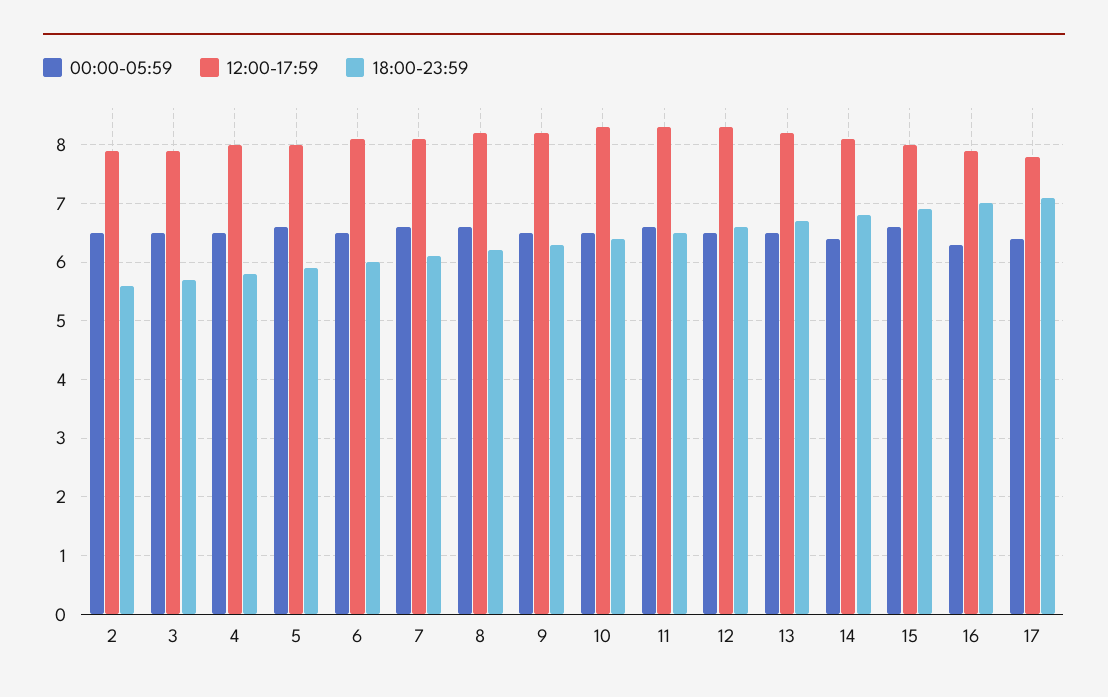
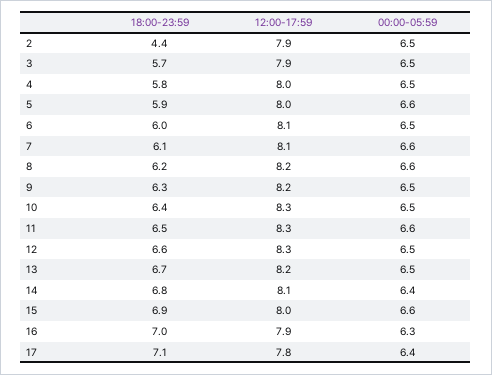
  {
    "00:00-05:59": {
      "2": 6.5,
      "3": 6.5,
      "4": 6.5,
      "5": 6.6,
      "6": 6.5,
      "7": 6.6,
      "8": 6.6,
      "9": 6.5,
      "10": 6.5,
      "11": 6.6,
      "12": 6.5,
      "13": 6.5,
      "14": 6.4,
      "15": 6.6,
      "16": 6.3,
      "17": 6.4
    },
    "12:00-17:59": {
      "2": 7.9,
      "3": 7.9,
      "4": 8,
      "5": 8,
      "6": 8.1,
      "7": 8.1,
      "8": 8.2,
      "9": 8.2,
      "10": 8.3,
      "11": 8.3,
      "12": 8.3,
      "13": 8.2,
      "14": 8.1,
      "15": 8,
      "16": 7.9,
      "17": 7.8
    },
    "18:00-23:59": {
-     "2": 5.5,
+     "2": 4.4,
      "3": 5.7,
      "4": 5.8,
      "5": 5.9,
      "6": 6,
      "7": 6.1,
      "8": 6.2,
      "9": 6.3,
      "10": 6.4,
      "11": 6.5,
      "12": 6.6,
      "13": 6.7,
      "14": 6.8,
      "15": 6.9,
      "16": 7,
      "17": 7.1
    }
  }

